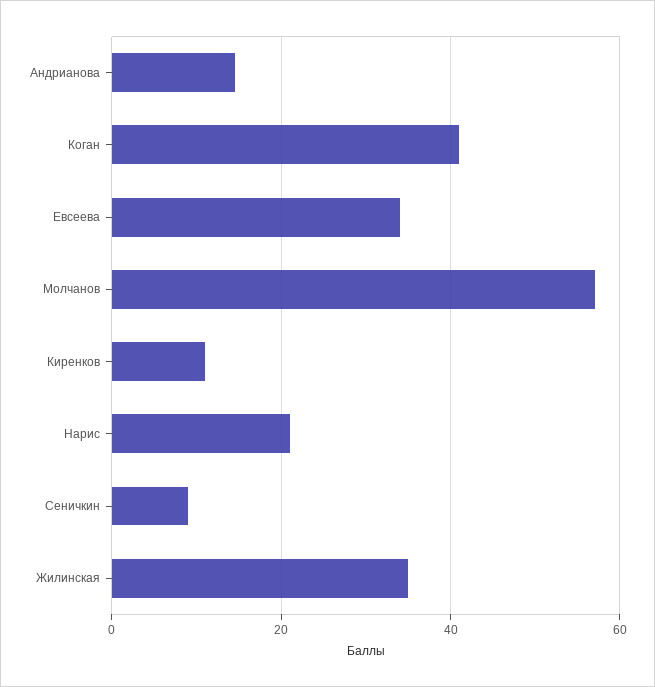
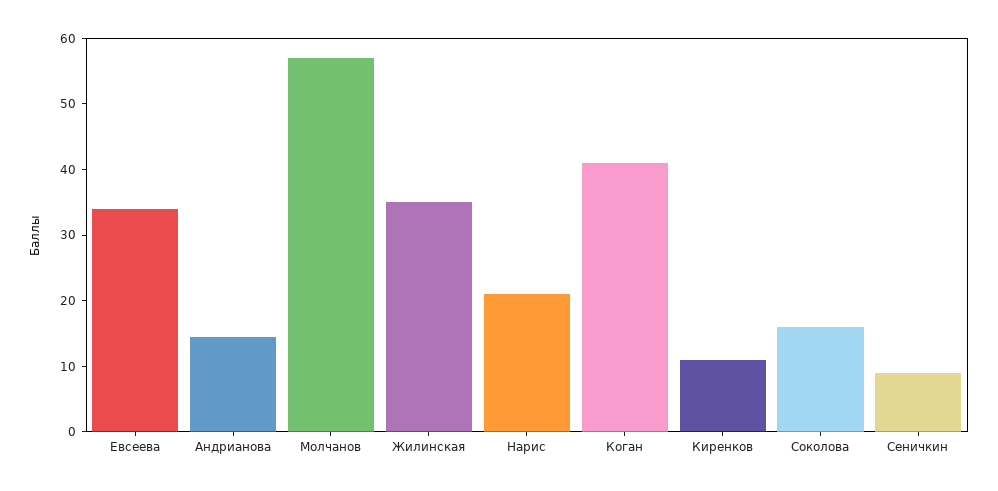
  {
    "Андрианова": 14,
    "Коган": 42,
    "Евсеева": 34,
    "Молчанов": 58,
    "Киренков": 12,
    "Нарис": 22,
    "Сеничкин": 10,
-   "Жилинская": 36
+   "Жилинская": 36,
+   "Соколова": 16
  }

